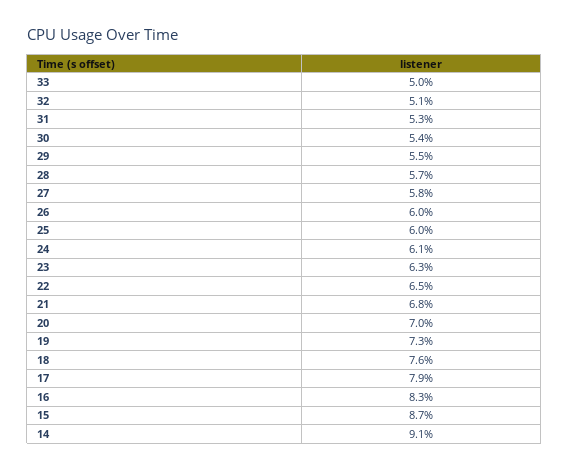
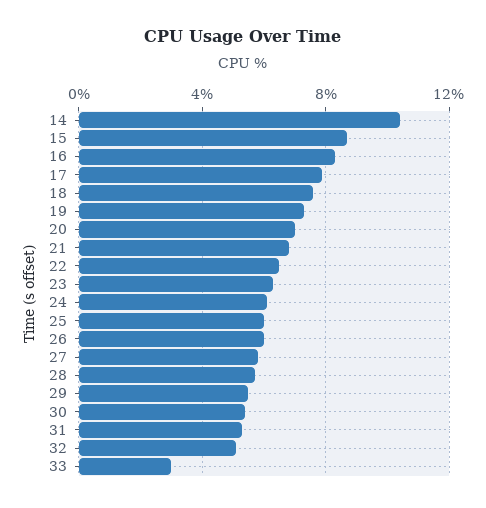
  {
-   "33": 5,
+   "33": 3,
    "32": 5.1,
    "31": 5.3,
    "30": 5.4,
    "29": 5.5,
    "28": 5.7,
    "27": 5.8,
    "26": 6,
    "25": 6,
    "24": 6.1,
    "23": 6.3,
    "22": 6.5,
    "21": 6.8,
    "20": 7,
    "19": 7.3,
    "18": 7.6,
    "17": 7.9,
    "16": 8.3,
    "15": 8.7,
-   "14": 9.1
+   "14": 10.5
  }

